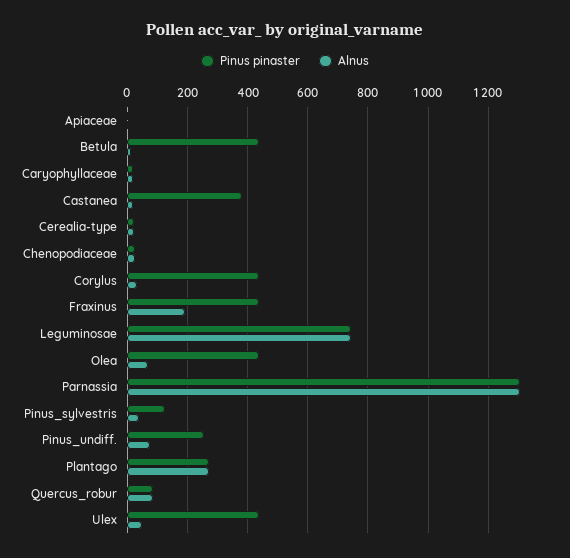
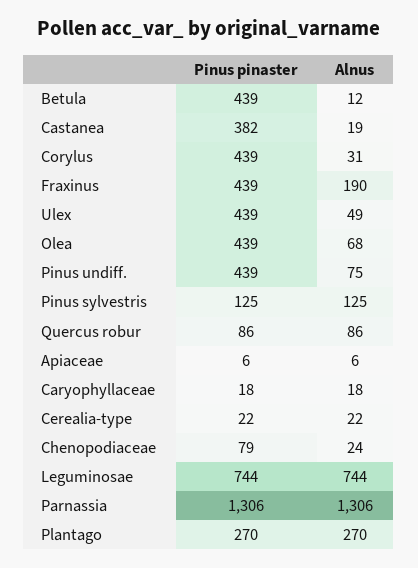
  {
    "Pinus pinaster": {
      "Apiaceae": 6,
      "Betula": 439,
      "Caryophyllaceae": 18,
      "Castanea": 382,
      "Cerealia-type": 22,
-     "Chenopodiaceae": 20,
+     "Chenopodiaceae": 79,
      "Corylus": 439,
      "Fraxinus": 439,
      "Leguminosae": 744,
      "Olea": 439,
      "Parnassia": 1306,
      "Pinus_sylvestris": 125,
-     "Pinus_undiff.": 260,
+     "Pinus_undiff.": 439,
      "Plantago": 270,
      "Quercus_robur": 86,
      "Ulex": 439
    },
    "Alnus": {
      "Apiaceae": 6,
      "Betula": 12,
      "Caryophyllaceae": 18,
      "Castanea": 19,
      "Cerealia-type": 22,
      "Chenopodiaceae": 24,
      "Corylus": 31,
      "Fraxinus": 190,
      "Leguminosae": 744,
      "Olea": 68,
      "Parnassia": 1306,
-     "Pinus_sylvestris": 40,
+     "Pinus_sylvestris": 125,
      "Pinus_undiff.": 75,
      "Plantago": 270,
      "Quercus_robur": 86,
      "Ulex": 49
    }
  }

